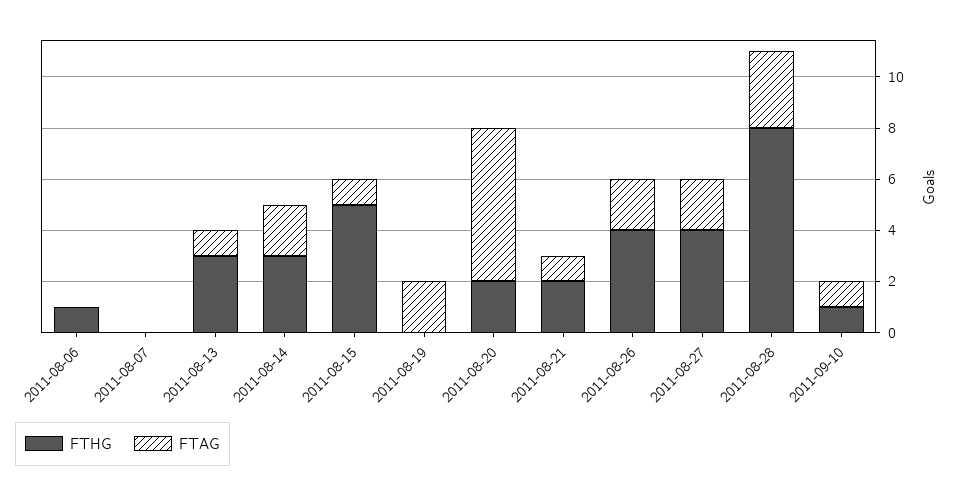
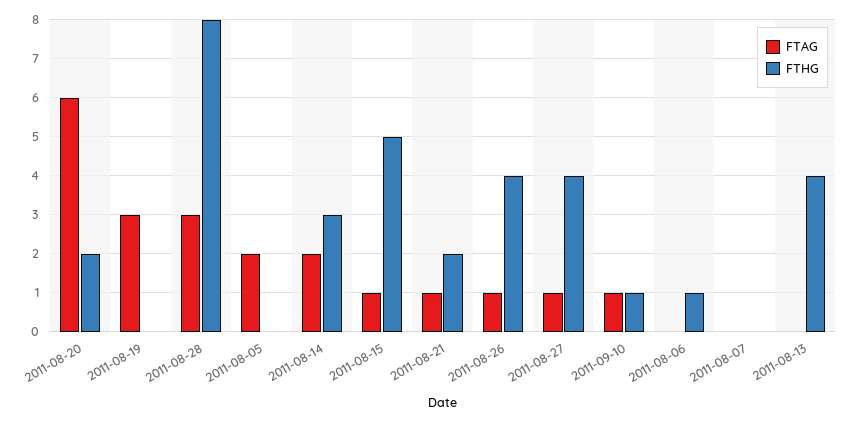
  {
    "FTHG": {
      "2011-08-06": 1,
      "2011-08-07": 0,
-     "2011-08-13": 3,
+     "2011-08-13": 4,
      "2011-08-14": 3,
      "2011-08-15": 5,
      "2011-08-19": 0,
      "2011-08-20": 2,
      "2011-08-21": 2,
      "2011-08-26": 4,
      "2011-08-27": 4,
      "2011-08-28": 8,
-     "2011-09-10": 1
+     "2011-09-10": 1,
+     "2011-08-05": 0
    },
    "FTAG": {
      "2011-08-06": 0,
      "2011-08-07": 0,
-     "2011-08-13": 1,
+     "2011-08-13": 0,
      "2011-08-14": 2,
      "2011-08-15": 1,
-     "2011-08-19": 2,
+     "2011-08-19": 3,
      "2011-08-20": 6,
      "2011-08-21": 1,
-     "2011-08-26": 2,
+     "2011-08-26": 1,
-     "2011-08-27": 2,
+     "2011-08-27": 1,
      "2011-08-28": 3,
-     "2011-09-10": 1
+     "2011-09-10": 1,
+     "2011-08-05": 2
    }
  }

